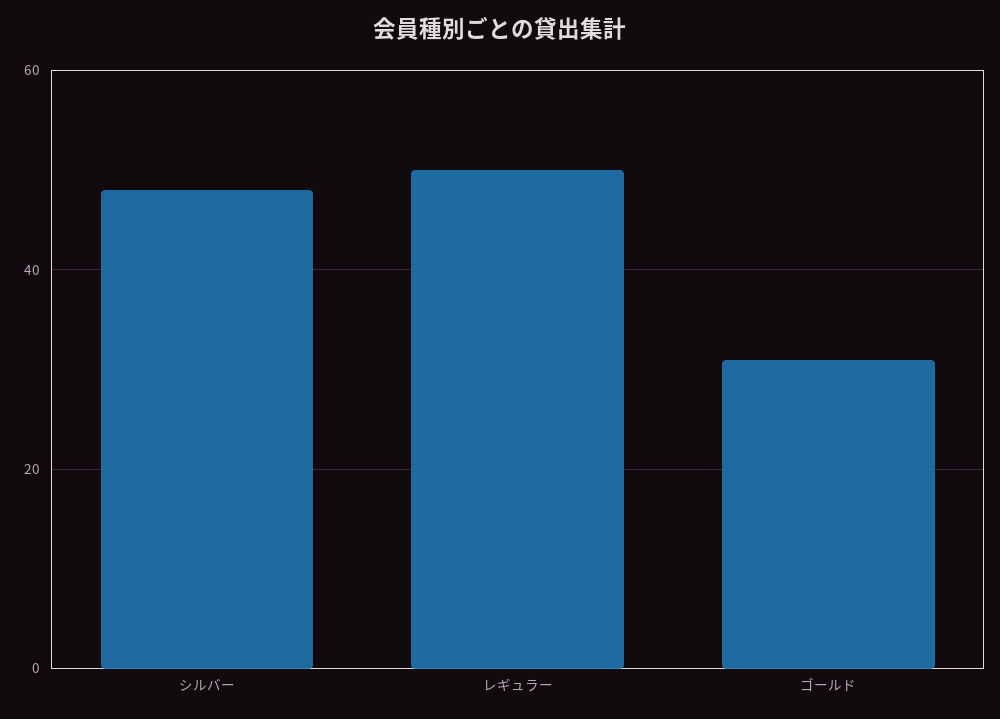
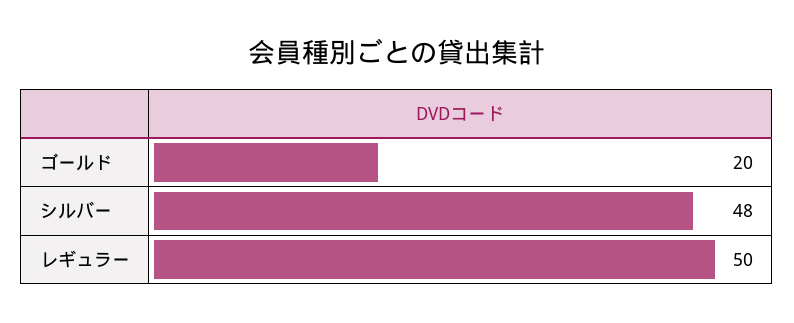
  {
    "シルバー": 48,
    "レギュラー": 50,
-   "ゴールド": 30
+   "ゴールド": 20
  }

